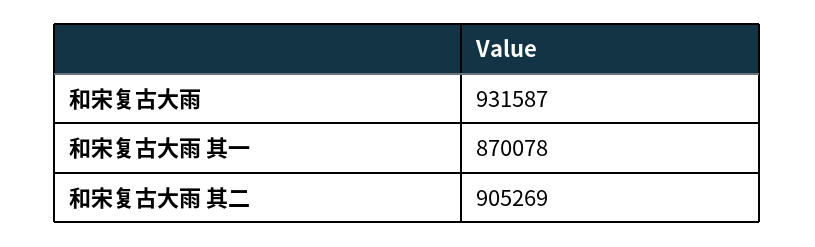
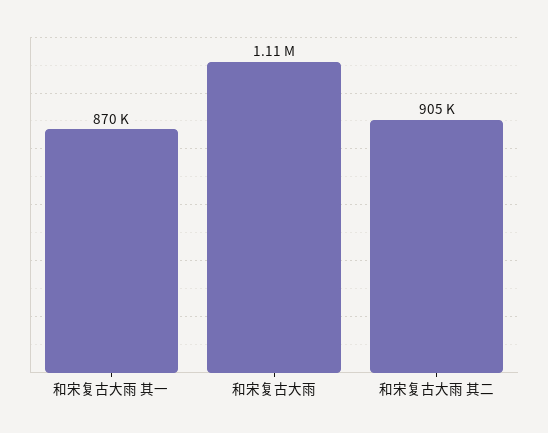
  {
-   "和宋复古大雨": 931587,
+   "和宋复古大雨": 1110000,
    "和宋复古大雨 其一": 870078,
    "和宋复古大雨 其二": 905269
  }

